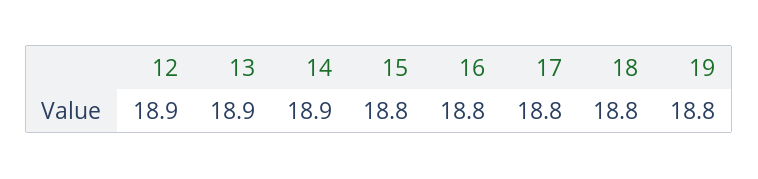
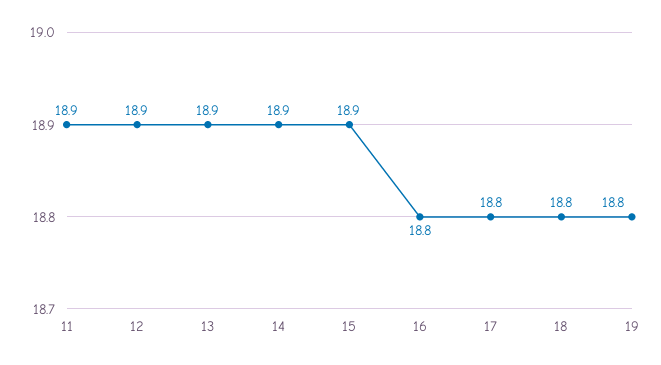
  {
    "12": 18.9,
    "13": 18.9,
    "14": 18.9,
-   "15": 18.8,
+   "15": 18.9,
    "16": 18.8,
    "17": 18.8,
    "18": 18.8,
-   "19": 18.8
+   "19": 18.8,
+   "11": 18.9
  }

